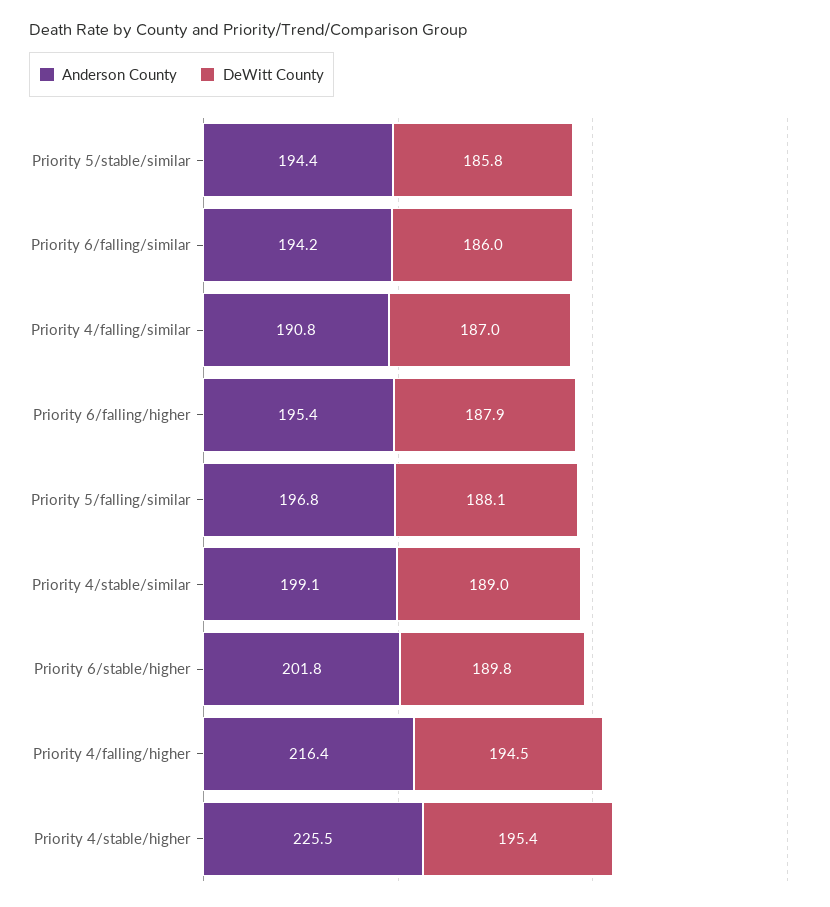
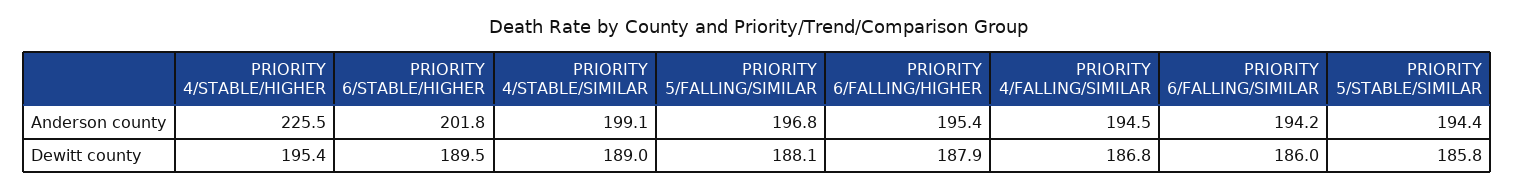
  {
    "Anderson County": {
      "Priority 5/stable/similar": 194.4,
      "Priority 6/falling/similar": 194.2,
-     "Priority 4/falling/similar": 190.8,
+     "Priority 4/falling/similar": 194.5,
      "Priority 6/falling/higher": 195.4,
      "Priority 5/falling/similar": 196.8,
      "Priority 4/stable/similar": 199.1,
      "Priority 6/stable/higher": 201.8,
-     "Priority 4/falling/higher": 216.4,
      "Priority 4/stable/higher": 225.5
    },
    "DeWitt County": {
      "Priority 5/stable/similar": 185.8,
      "Priority 6/falling/similar": 186,
-     "Priority 4/falling/similar": 187,
+     "Priority 4/falling/similar": 186.8,
      "Priority 6/falling/higher": 187.9,
      "Priority 5/falling/similar": 188.1,
      "Priority 4/stable/similar": 189,
-     "Priority 6/stable/higher": 189.8,
+     "Priority 6/stable/higher": 189.5,
-     "Priority 4/falling/higher": 194.5,
      "Priority 4/stable/higher": 195.4
    }
  }

